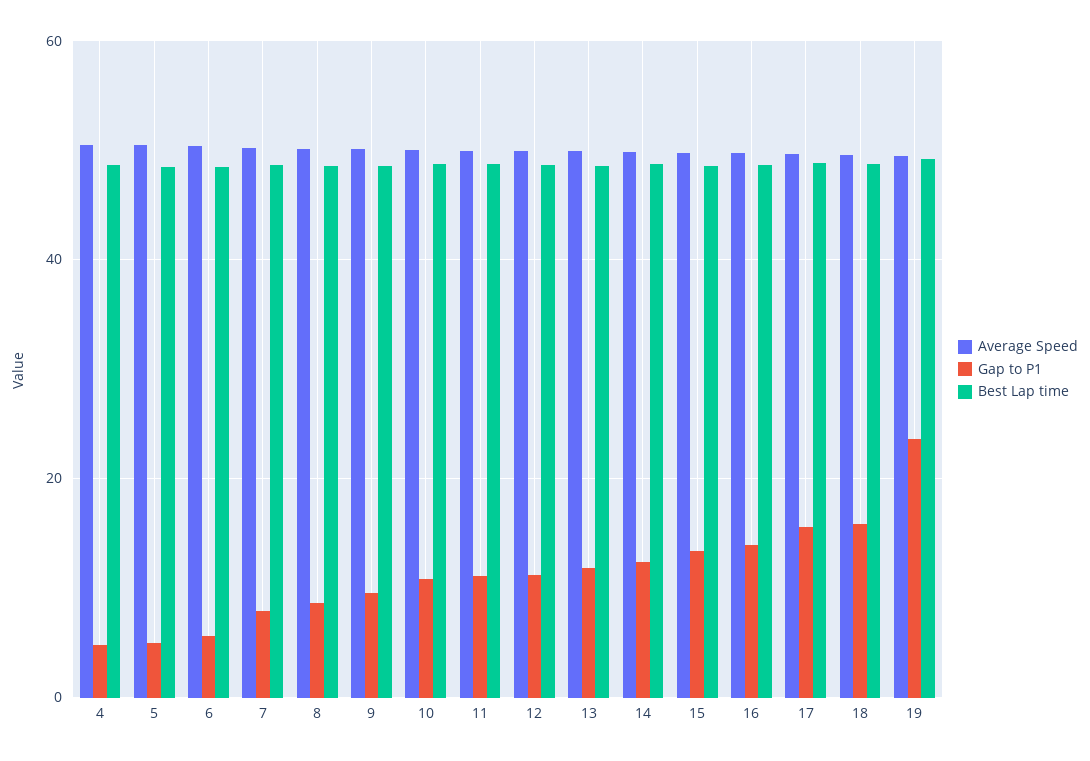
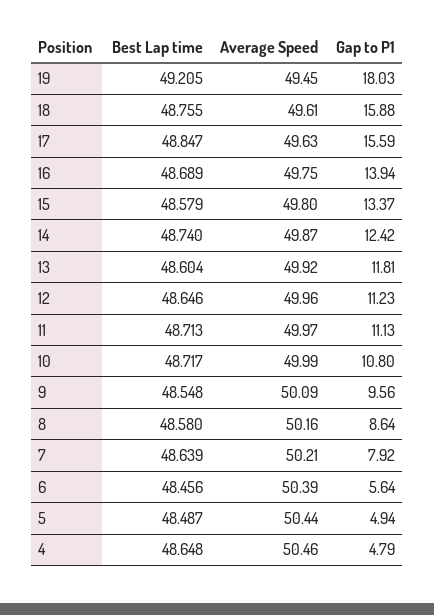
  {
    "Average Speed": {
      "4": 50.46,
      "5": 50.44,
      "6": 50.39,
      "7": 50.21,
      "8": 50.16,
      "9": 50.09,
      "10": 49.99,
      "11": 49.97,
      "12": 49.96,
      "13": 49.92,
      "14": 49.87,
      "15": 49.8,
      "16": 49.75,
      "17": 49.63,
      "18": 49.61,
      "19": 49.45
    },
    "Gap to P1": {
      "4": 4.79,
      "5": 4.94,
      "6": 5.64,
      "7": 7.92,
      "8": 8.64,
      "9": 9.56,
      "10": 10.8,
      "11": 11.13,
      "12": 11.23,
      "13": 11.81,
      "14": 12.42,
      "15": 13.37,
      "16": 13.94,
      "17": 15.59,
      "18": 15.88,
-     "19": 24
+     "19": 18.03
    },
    "Best Lap time": {
      "4": 48.648,
      "5": 48.487,
      "6": 48.456,
      "7": 48.639,
      "8": 48.58,
      "9": 48.548,
      "10": 48.717,
      "11": 48.713,
      "12": 48.646,
      "13": 48.604,
      "14": 48.74,
      "15": 48.579,
      "16": 48.689,
      "17": 48.847,
      "18": 48.755,
      "19": 49.205
    }
  }

